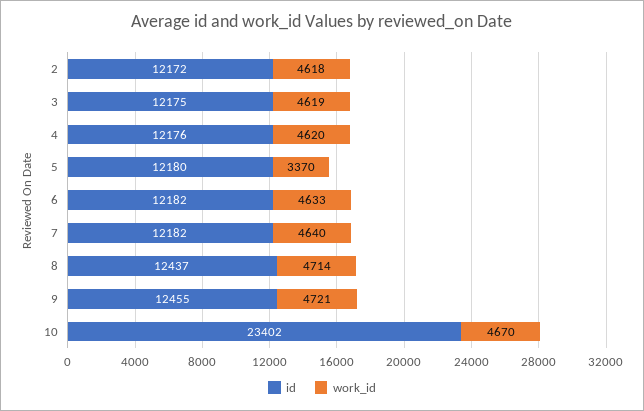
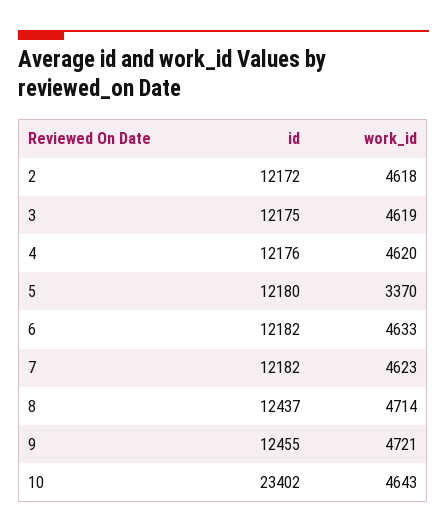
  {
    "id": {
      "2": 12172,
      "3": 12175,
      "4": 12176,
      "5": 12180,
      "6": 12182,
      "7": 12182,
      "8": 12437,
      "9": 12455,
      "10": 23402
    },
    "work_id": {
      "2": 4618,
      "3": 4619,
      "4": 4620,
      "5": 3370,
      "6": 4633,
-     "7": 4640,
+     "7": 4623,
      "8": 4714,
      "9": 4721,
-     "10": 4670
+     "10": 4643
    }
  }

